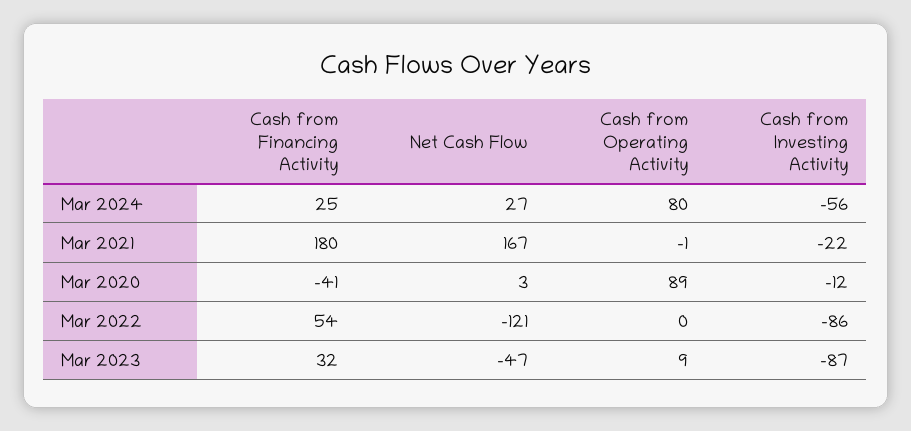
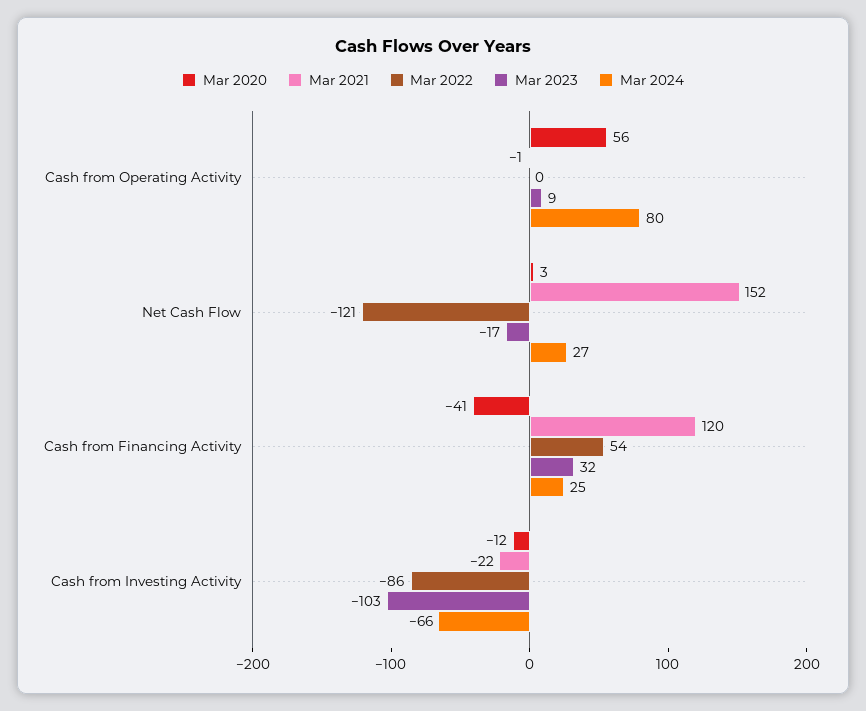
  {
    "Mar 2024": {
      "Cash from Financing Activity": 25,
      "Net Cash Flow": 27,
      "Cash from Operating Activity": 80,
-     "Cash from Investing Activity": -56
+     "Cash from Investing Activity": -66
    },
    "Mar 2021": {
-     "Cash from Financing Activity": 180,
+     "Cash from Financing Activity": 120,
-     "Net Cash Flow": 167,
+     "Net Cash Flow": 152,
      "Cash from Operating Activity": -1,
      "Cash from Investing Activity": -22
    },
    "Mar 2020": {
      "Cash from Financing Activity": -41,
      "Net Cash Flow": 3,
-     "Cash from Operating Activity": 89,
+     "Cash from Operating Activity": 56,
      "Cash from Investing Activity": -12
    },
    "Mar 2022": {
      "Cash from Financing Activity": 54,
      "Net Cash Flow": -121,
      "Cash from Operating Activity": 0,
      "Cash from Investing Activity": -86
    },
    "Mar 2023": {
      "Cash from Financing Activity": 32,
-     "Net Cash Flow": -47,
+     "Net Cash Flow": -17,
      "Cash from Operating Activity": 9,
-     "Cash from Investing Activity": -87
+     "Cash from Investing Activity": -103
    }
  }

